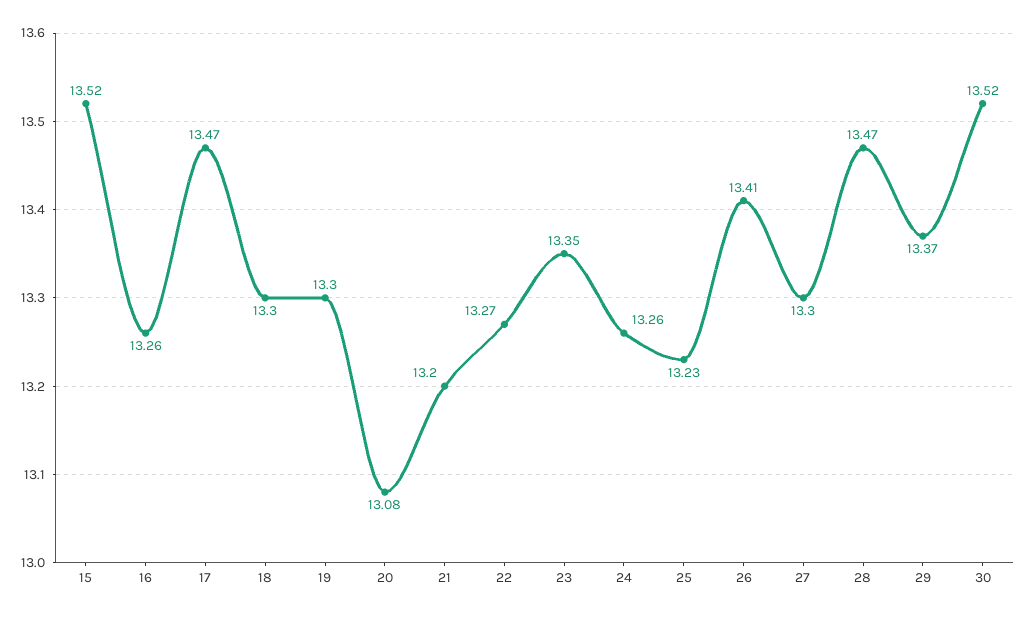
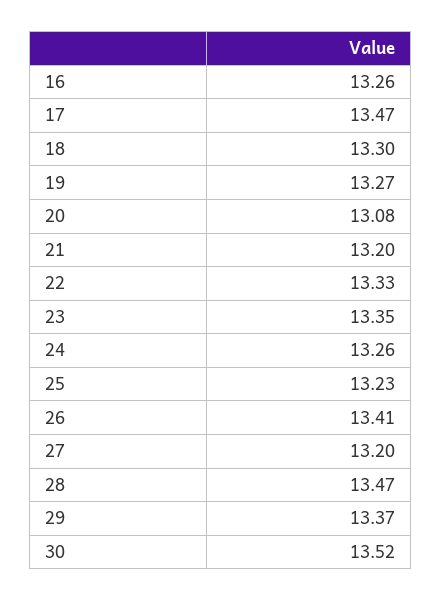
  {
-   "15": 13.52,
    "16": 13.26,
    "17": 13.47,
    "18": 13.3,
-   "19": 13.3,
+   "19": 13.27,
    "20": 13.08,
    "21": 13.2,
-   "22": 13.27,
+   "22": 13.33,
    "23": 13.35,
    "24": 13.26,
    "25": 13.23,
    "26": 13.41,
-   "27": 13.3,
+   "27": 13.2,
    "28": 13.47,
    "29": 13.37,
    "30": 13.52
  }

